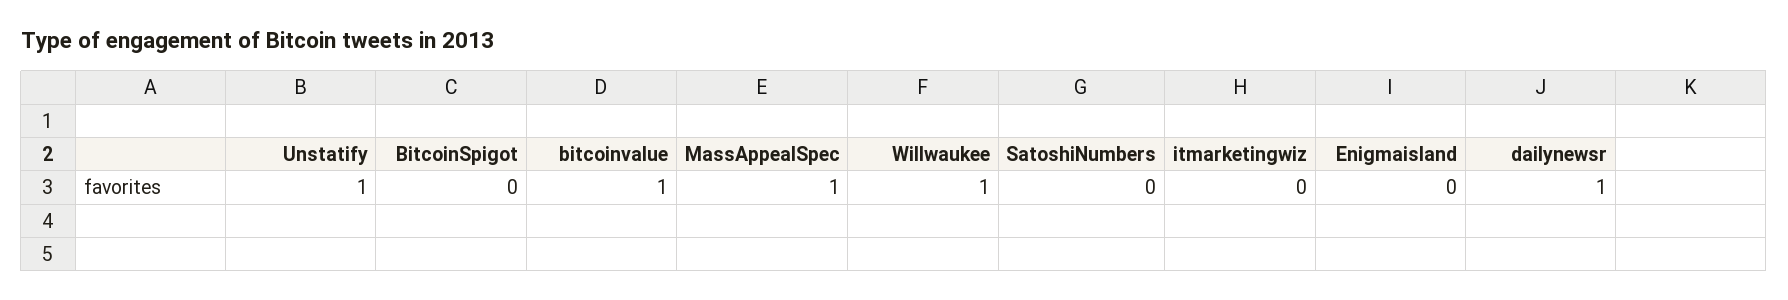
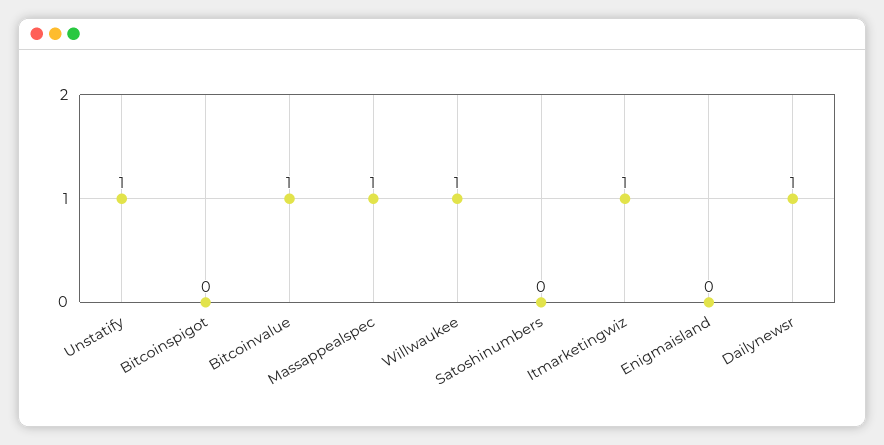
  {
    "Unstatify": 1,
    "BitcoinSpigot": 0,
    "bitcoinvalue": 1,
    "MassAppealSpec": 1,
    "Willwaukee": 1,
    "SatoshiNumbers": 0,
-   "itmarketingwiz": 0,
+   "itmarketingwiz": 1,
    "Enigmaisland": 0,
    "dailynewsr": 1
  }

